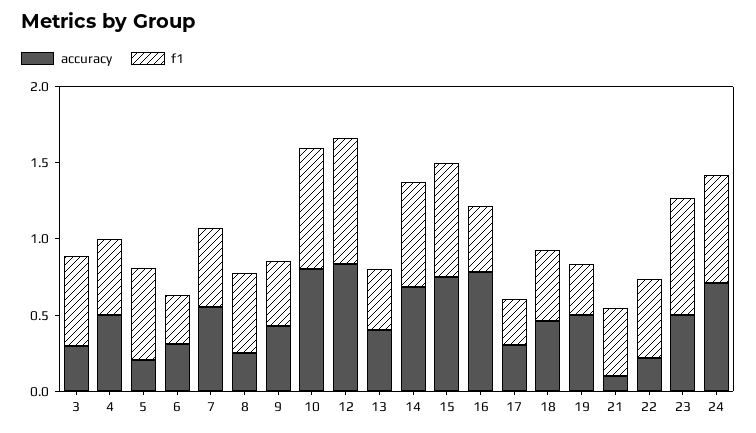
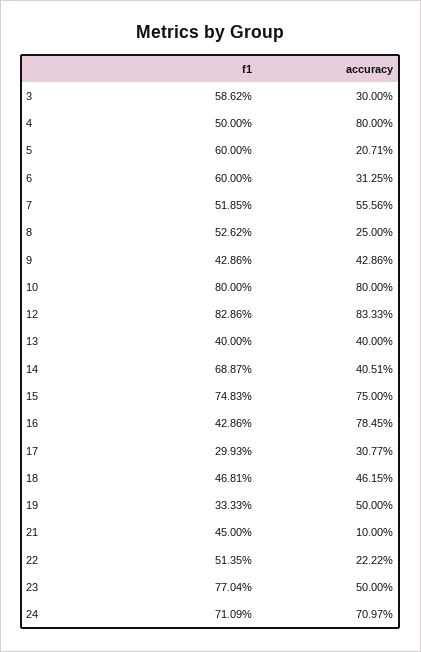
  {
    "accuracy": {
      "3": 0.3,
-     "4": 0.5,
+     "4": 0.8,
      "5": 0.2071,
      "6": 0.3125,
      "7": 0.5556,
      "8": 0.25,
      "9": 0.4286,
      "10": 0.8,
      "12": 0.8333,
      "13": 0.4,
-     "14": 0.7,
+     "14": 0.4051,
      "15": 0.75,
      "16": 0.7845,
      "17": 0.3077,
      "18": 0.4615,
      "19": 0.5,
      "21": 0.1,
      "22": 0.2222,
      "23": 0.5,
      "24": 0.7097
    },
    "f1": {
      "3": 0.5862,
      "4": 0.5,
      "5": 0.6,
-     "6": 0.3,
+     "6": 0.6,
      "7": 0.5185,
      "8": 0.5262,
      "9": 0.4286,
      "10": 0.8,
      "12": 0.8286,
      "13": 0.4,
      "14": 0.6887,
      "15": 0.7483,
      "16": 0.4286,
      "17": 0.2993,
      "18": 0.4681,
      "19": 0.3333,
      "21": 0.45,
      "22": 0.5135,
      "23": 0.7704,
      "24": 0.7109
    }
  }

